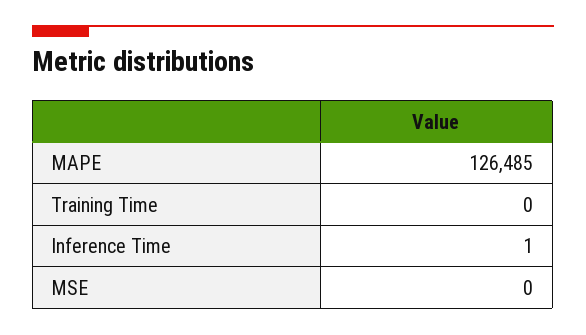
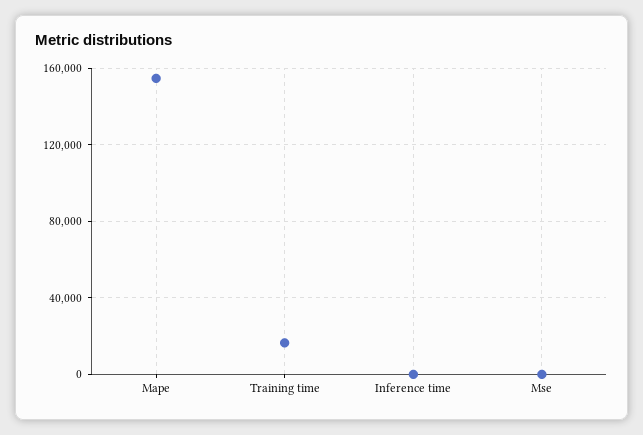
  {
-   "MAPE": 126485,
+   "MAPE": 155000,
-   "Training Time": 0,
+   "Training Time": 15000,
    "Inference Time": 1,
    "MSE": 0
  }

